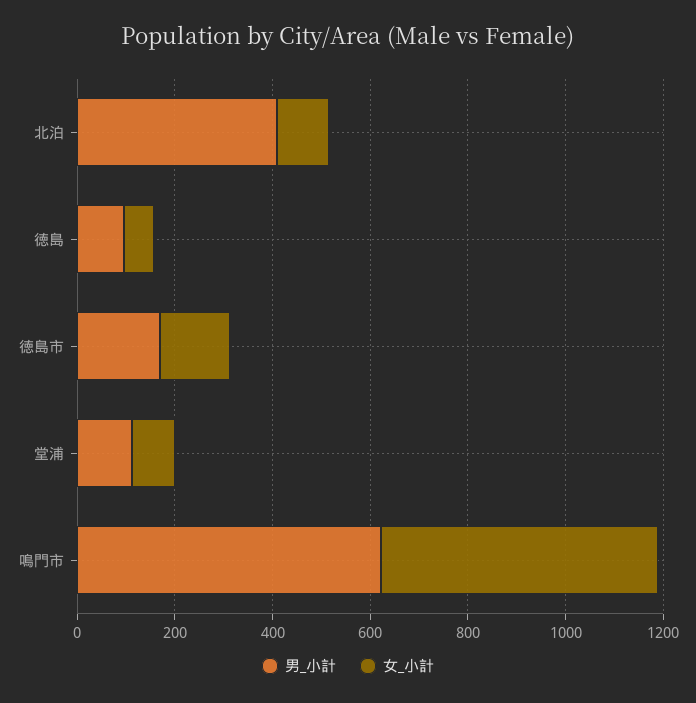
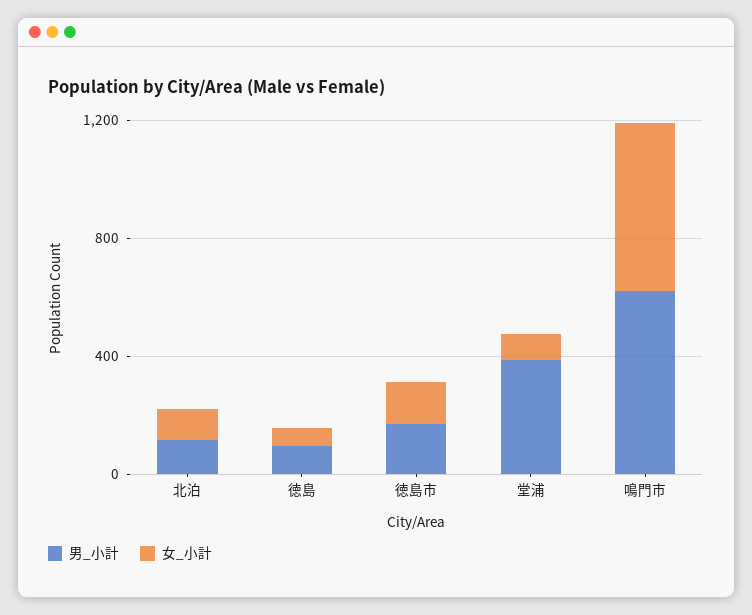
  {
    "男_小計": {
-     "北泊": 400,
+     "北泊": 100,
      "徳島": 100,
      "徳島市": 150,
-     "堂浦": 100,
+     "堂浦": 400,
      "鳴門市": 600
    },
    "女_小計": {
      "北泊": 100,
      "徳島": 50,
      "徳島市": 150,
      "堂浦": 100,
      "鳴門市": 550
    }
  }

